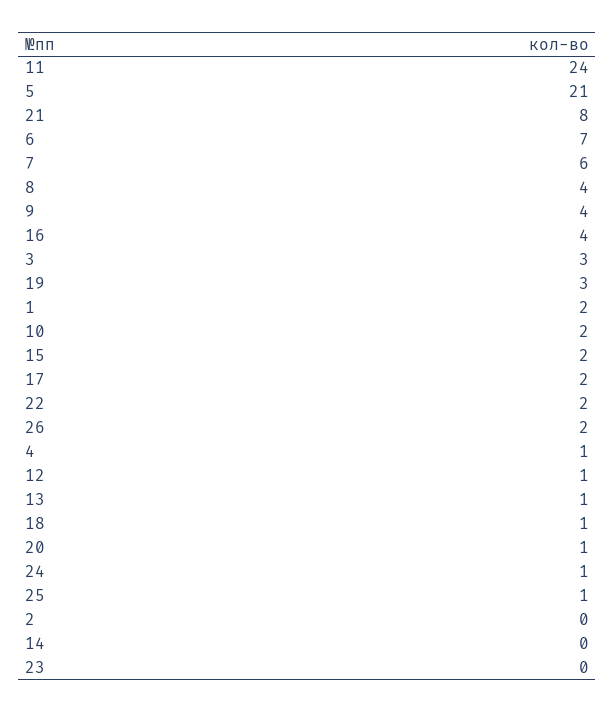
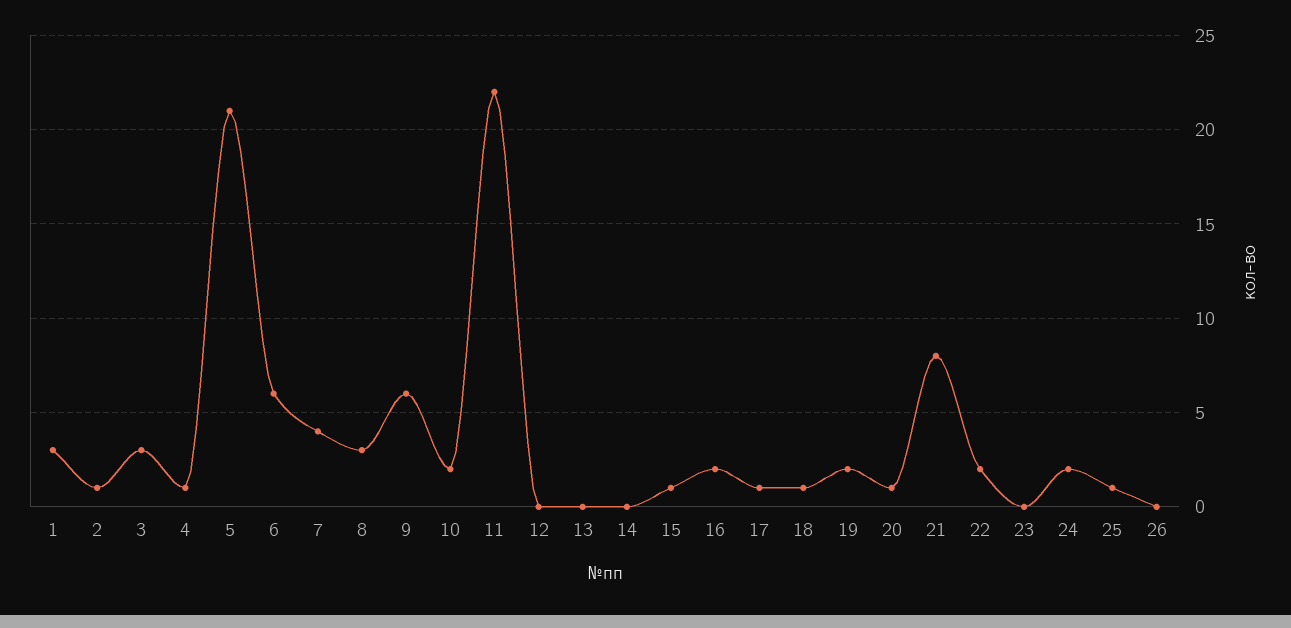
  {
-   "11": 24,
+   "11": 22,
    "5": 21,
    "21": 8,
-   "6": 7,
+   "6": 6,
-   "7": 6,
+   "7": 4,
-   "8": 4,
+   "8": 3,
-   "9": 4,
+   "9": 6,
-   "16": 4,
+   "16": 2,
    "3": 3,
-   "19": 3,
+   "19": 2,
-   "1": 2,
+   "1": 3,
    "10": 2,
-   "15": 2,
+   "15": 1,
-   "17": 2,
+   "17": 1,
    "22": 2,
-   "26": 2,
+   "26": 0,
    "4": 1,
-   "12": 1,
+   "12": 0,
-   "13": 1,
+   "13": 0,
    "18": 1,
    "20": 1,
-   "24": 1,
+   "24": 2,
    "25": 1,
-   "2": 0,
+   "2": 1,
    "14": 0,
    "23": 0
  }

